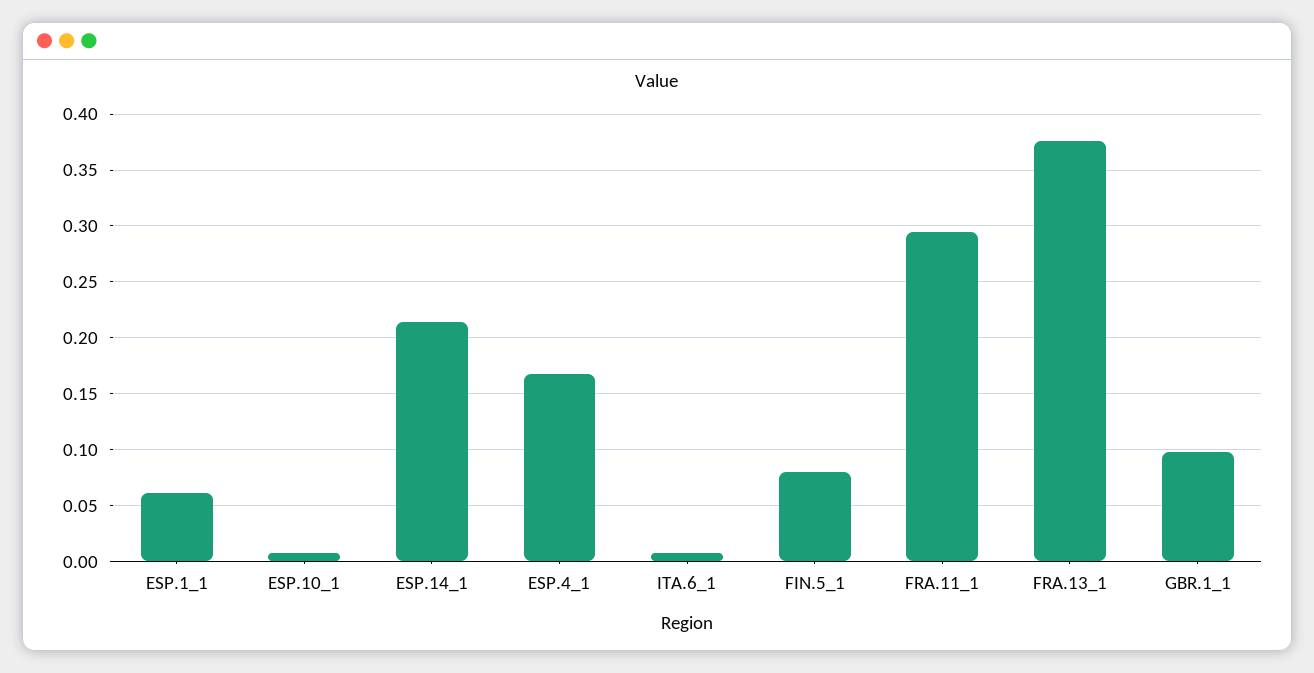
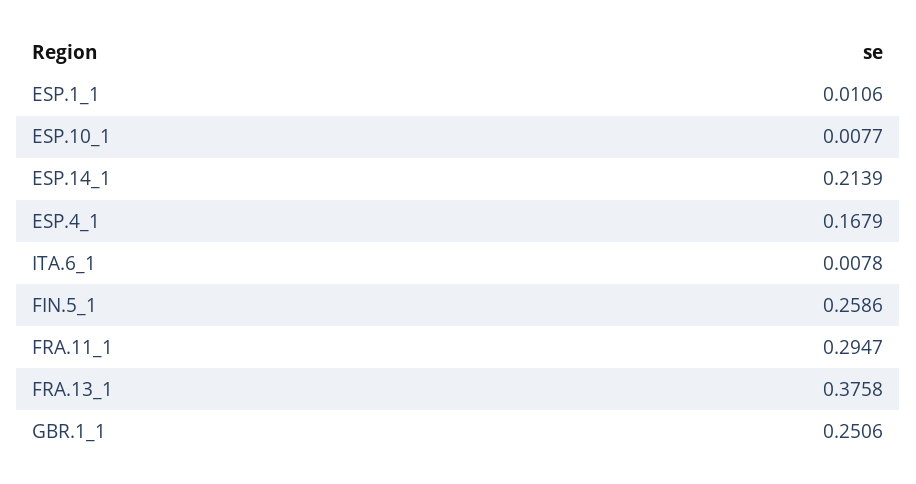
  {
-   "ESP.1_1": 0.06,
+   "ESP.1_1": 0.0106,
    "ESP.10_1": 0.0077,
    "ESP.14_1": 0.2139,
    "ESP.4_1": 0.1679,
    "ITA.6_1": 0.0078,
-   "FIN.5_1": 0.08,
+   "FIN.5_1": 0.2586,
    "FRA.11_1": 0.2947,
    "FRA.13_1": 0.3758,
-   "GBR.1_1": 0.1
+   "GBR.1_1": 0.2506
  }

